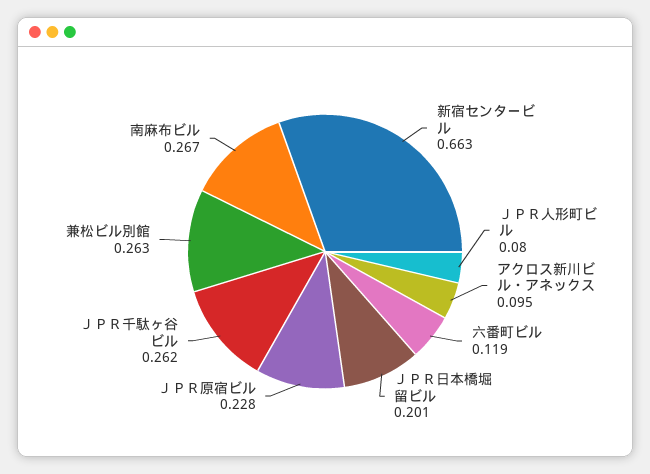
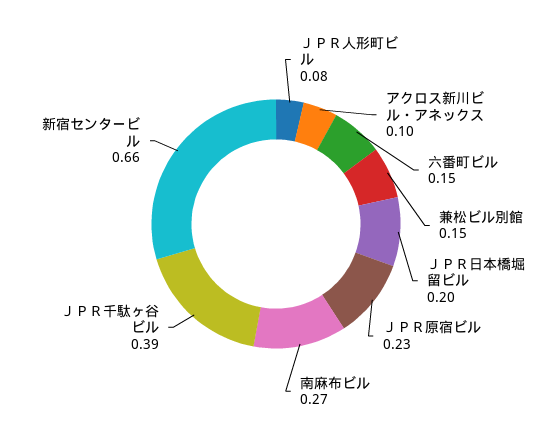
  {
    "新宿センタービル": 0.663,
    "ＪＰＲ人形町ビル": 0.08,
    "アクロス新川ビル・アネックス": 0.095,
-   "六番町ビル": 0.119,
+   "六番町ビル": 0.15,
    "ＪＰＲ日本橋堀留ビル": 0.201,
    "ＪＰＲ原宿ビル": 0.228,
-   "ＪＰＲ千駄ヶ谷ビル": 0.262,
+   "ＪＰＲ千駄ヶ谷ビル": 0.39,
-   "兼松ビル別館": 0.263,
+   "兼松ビル別館": 0.15,
    "南麻布ビル": 0.267
  }

